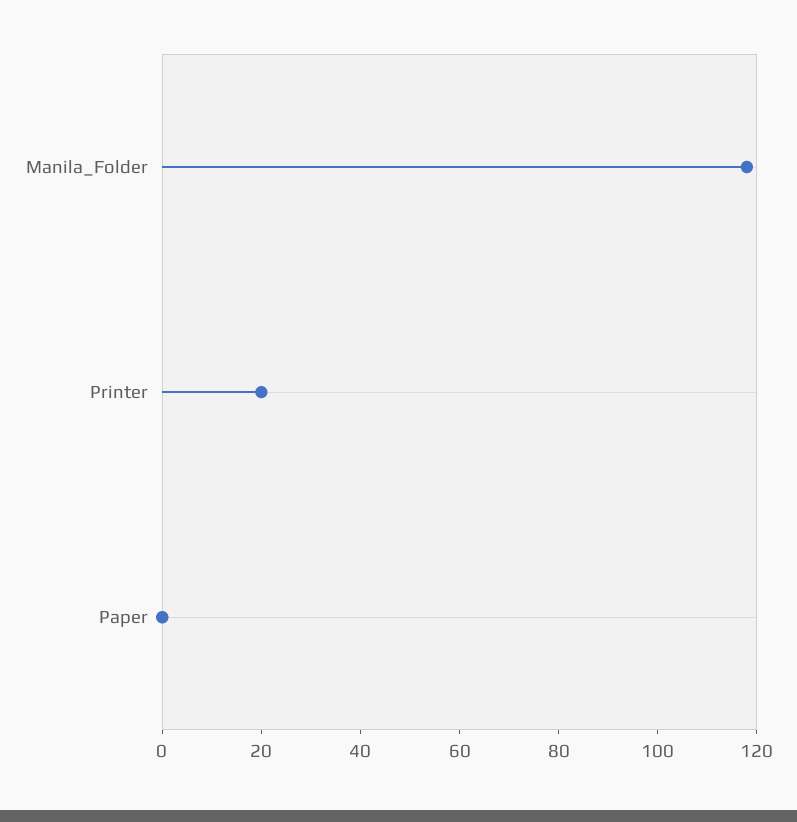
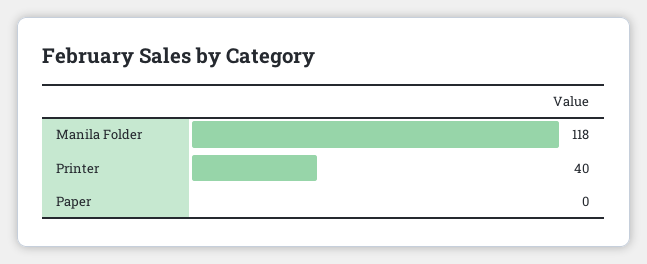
  {
    "Manila_Folder": 118,
-   "Printer": 20,
+   "Printer": 40,
    "Paper": 0
  }

